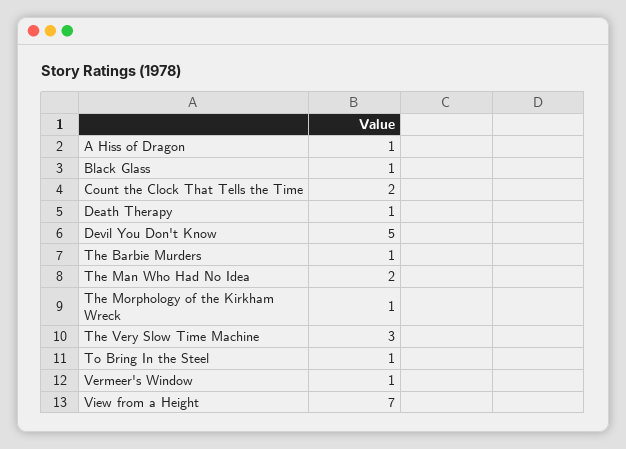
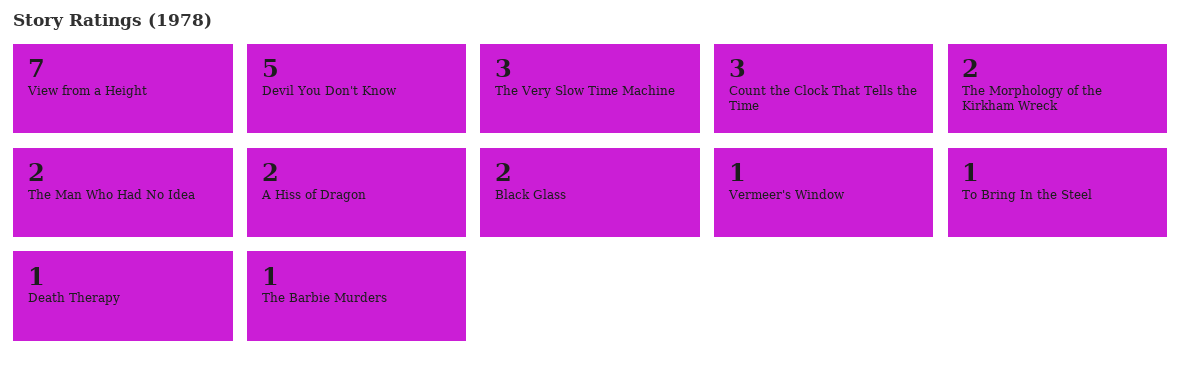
  {
-   "A Hiss of Dragon": 1,
+   "A Hiss of Dragon": 2,
-   "Black Glass": 1,
+   "Black Glass": 2,
-   "Count the Clock That Tells the Time": 2,
+   "Count the Clock That Tells the Time": 3,
    "Death Therapy": 1,
    "Devil You Don't Know": 5,
    "The Barbie Murders": 1,
    "The Man Who Had No Idea": 2,
-   "The Morphology of the Kirkham Wreck": 1,
+   "The Morphology of the Kirkham Wreck": 2,
    "The Very Slow Time Machine": 3,
    "To Bring In the Steel": 1,
    "Vermeer's Window": 1,
    "View from a Height": 7
  }

